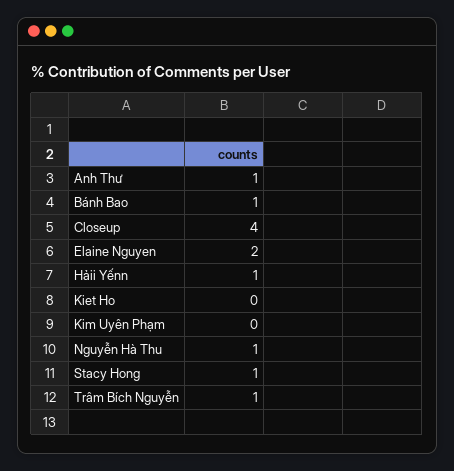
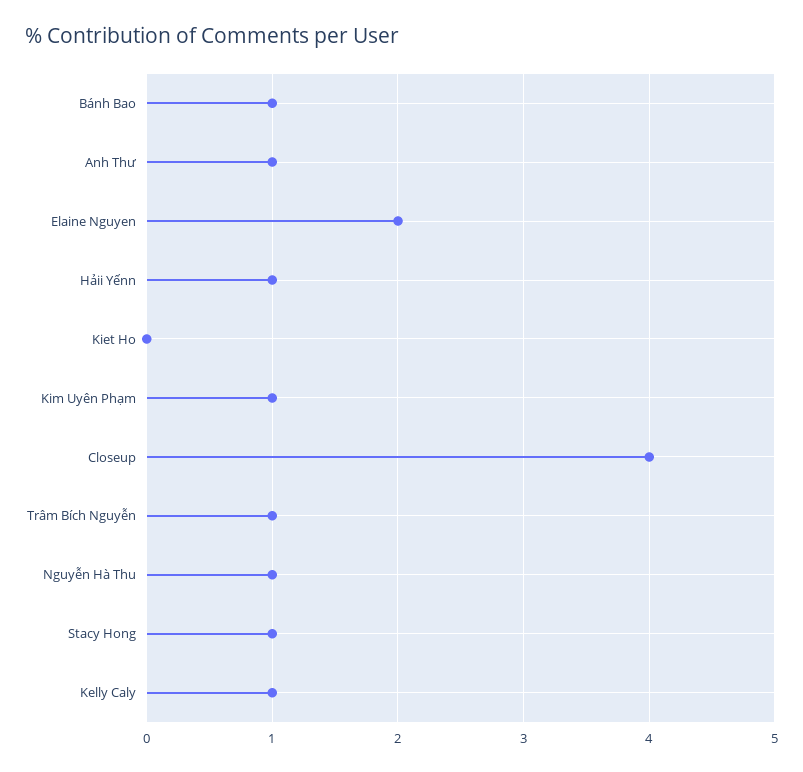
  {
    "Anh Thư": 1,
    "Bánh Bao": 1,
    "Closeup": 4,
    "Elaine Nguyen": 2,
    "Hảii Yếnn": 1,
    "Kiet Ho": 0,
-   "Kim Uyên Phạm": 0,
+   "Kim Uyên Phạm": 1,
    "Nguyễn Hà Thu": 1,
    "Stacy Hong": 1,
-   "Trâm Bích Nguyễn": 1
+   "Trâm Bích Nguyễn": 1,
+   "Kelly Caly": 1
  }

